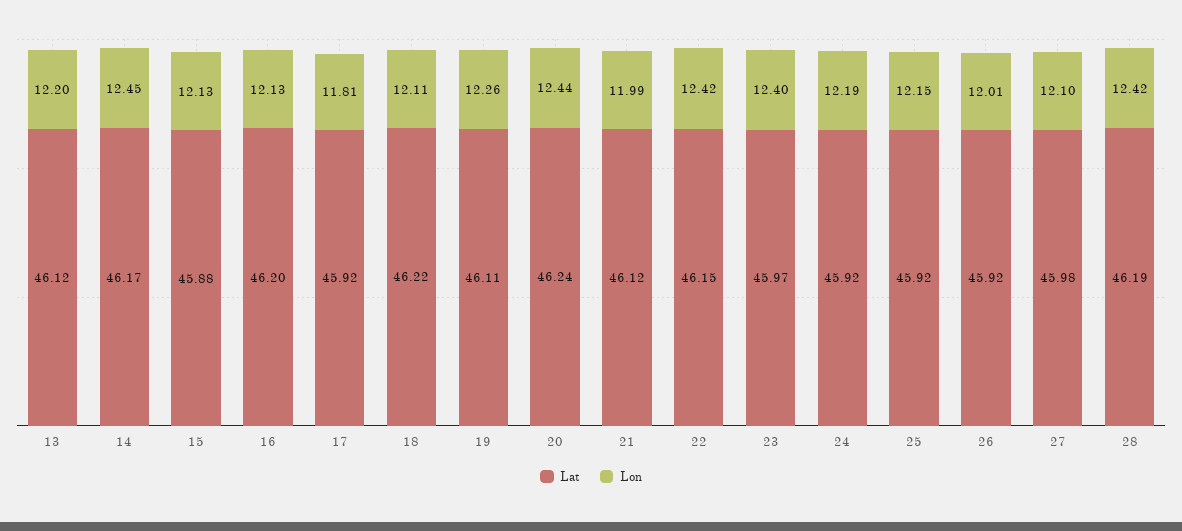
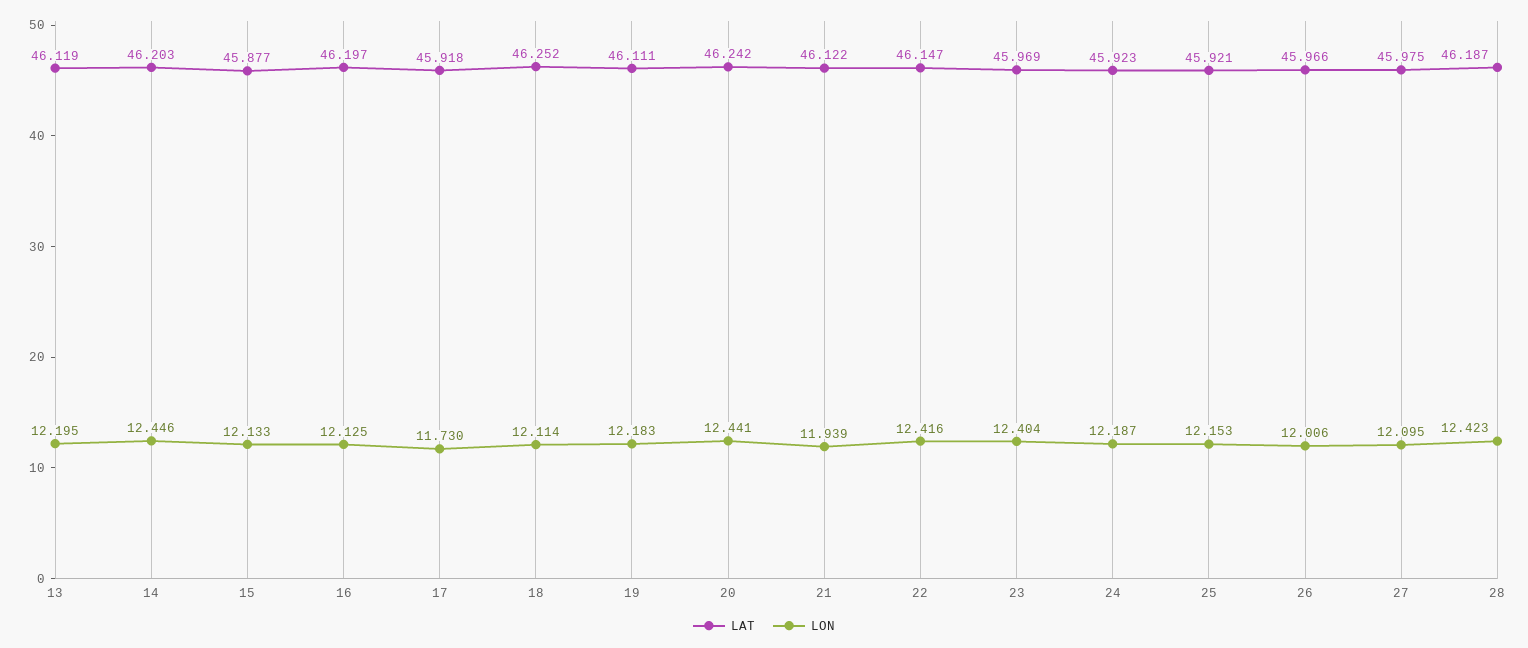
  {
    "Lat": {
      "13": 46.119,
-     "14": 46.17,
+     "14": 46.203,
      "15": 45.877,
      "16": 46.197,
      "17": 45.918,
-     "18": 46.22,
+     "18": 46.252,
      "19": 46.111,
      "20": 46.242,
      "21": 46.122,
      "22": 46.147,
      "23": 45.969,
      "24": 45.923,
      "25": 45.921,
-     "26": 45.92,
+     "26": 45.966,
      "27": 45.975,
      "28": 46.187
    },
    "Lon": {
      "13": 12.195,
      "14": 12.446,
      "15": 12.133,
      "16": 12.125,
-     "17": 11.81,
+     "17": 11.73,
      "18": 12.114,
-     "19": 12.26,
+     "19": 12.183,
      "20": 12.441,
-     "21": 11.99,
+     "21": 11.939,
      "22": 12.416,
      "23": 12.404,
      "24": 12.187,
      "25": 12.153,
      "26": 12.006,
      "27": 12.095,
      "28": 12.423
    }
  }

